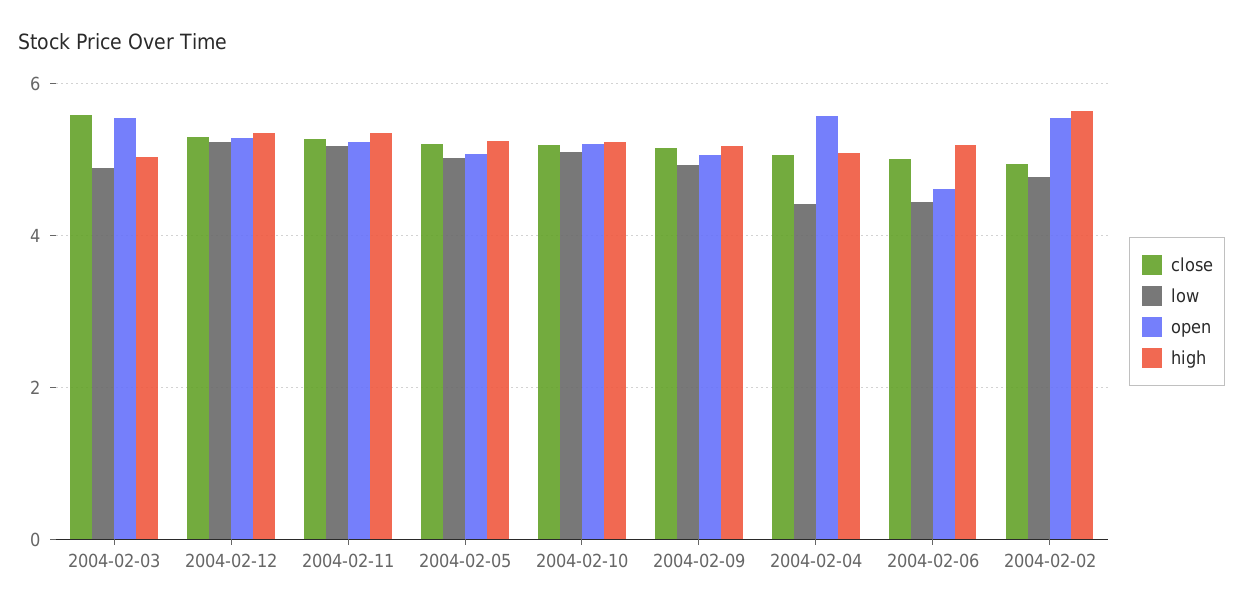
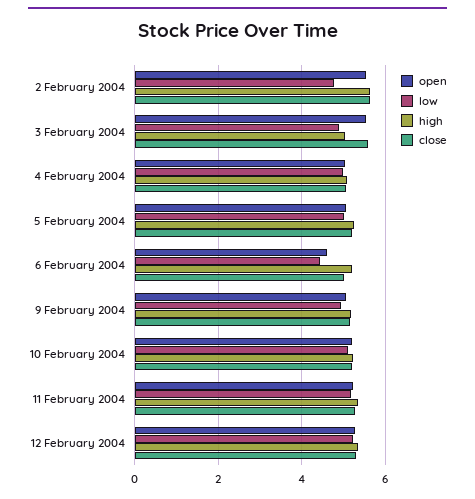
  {
    "close": {
      "2004-02-03": 5.6,
      "2004-02-12": 5.2,
      "2004-02-11": 5.2,
      "2004-02-05": 5.2,
      "2004-02-10": 5.2,
      "2004-02-09": 5.2,
      "2004-02-04": 5,
      "2004-02-06": 5,
-     "2004-02-02": 5
+     "2004-02-02": 5.6
    },
    "low": {
      "2004-02-03": 4.8,
      "2004-02-12": 5.2,
      "2004-02-11": 5.2,
      "2004-02-05": 5,
      "2004-02-10": 5,
      "2004-02-09": 5,
-     "2004-02-04": 4.4,
+     "2004-02-04": 5,
      "2004-02-06": 4.4,
      "2004-02-02": 4.8
    },
    "open": {
      "2004-02-03": 5.6,
      "2004-02-12": 5.2,
      "2004-02-11": 5.2,
      "2004-02-05": 5,
      "2004-02-10": 5.2,
      "2004-02-09": 5,
-     "2004-02-04": 5.6,
+     "2004-02-04": 5,
      "2004-02-06": 4.6,
      "2004-02-02": 5.6
    },
    "high": {
      "2004-02-03": 5,
      "2004-02-12": 5.4,
      "2004-02-11": 5.4,
      "2004-02-05": 5.2,
      "2004-02-10": 5.2,
      "2004-02-09": 5.2,
      "2004-02-04": 5,
      "2004-02-06": 5.2,
      "2004-02-02": 5.6
    }
  }

